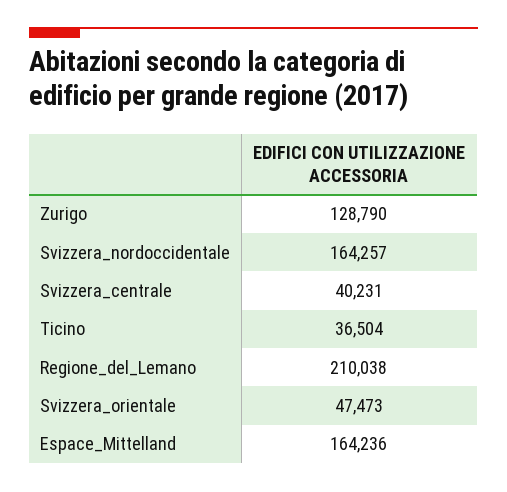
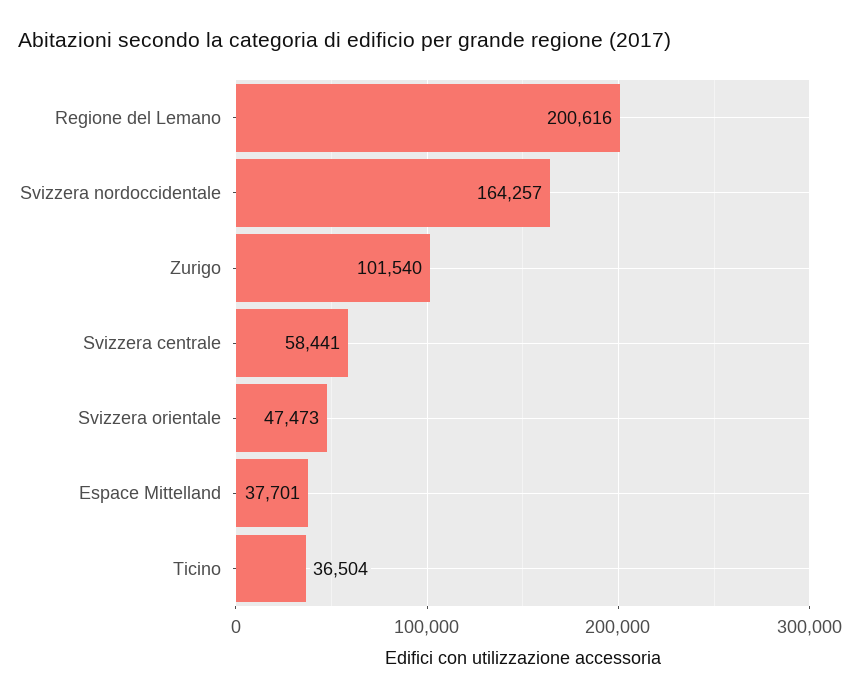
  {
-   "Zurigo": 128790,
+   "Zurigo": 101540,
    "Svizzera_nordoccidentale": 164257,
-   "Svizzera_centrale": 40231,
+   "Svizzera_centrale": 58441,
    "Ticino": 36504,
-   "Regione_del_Lemano": 210038,
+   "Regione_del_Lemano": 200616,
    "Svizzera_orientale": 47473,
-   "Espace_Mittelland": 164236
+   "Espace_Mittelland": 37701
  }

